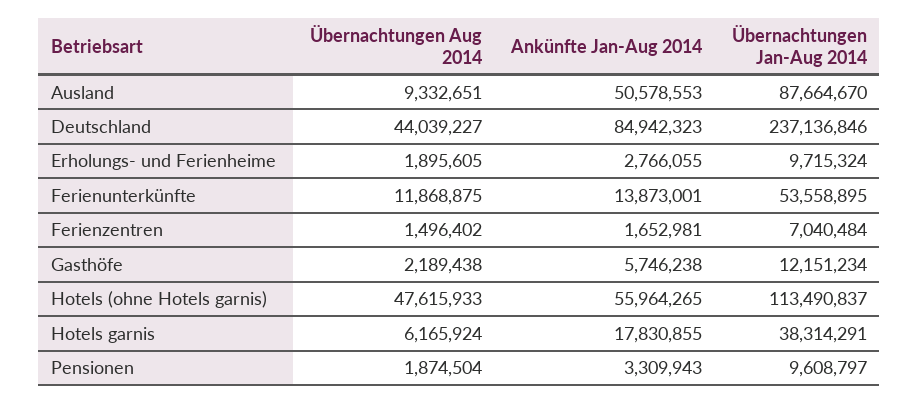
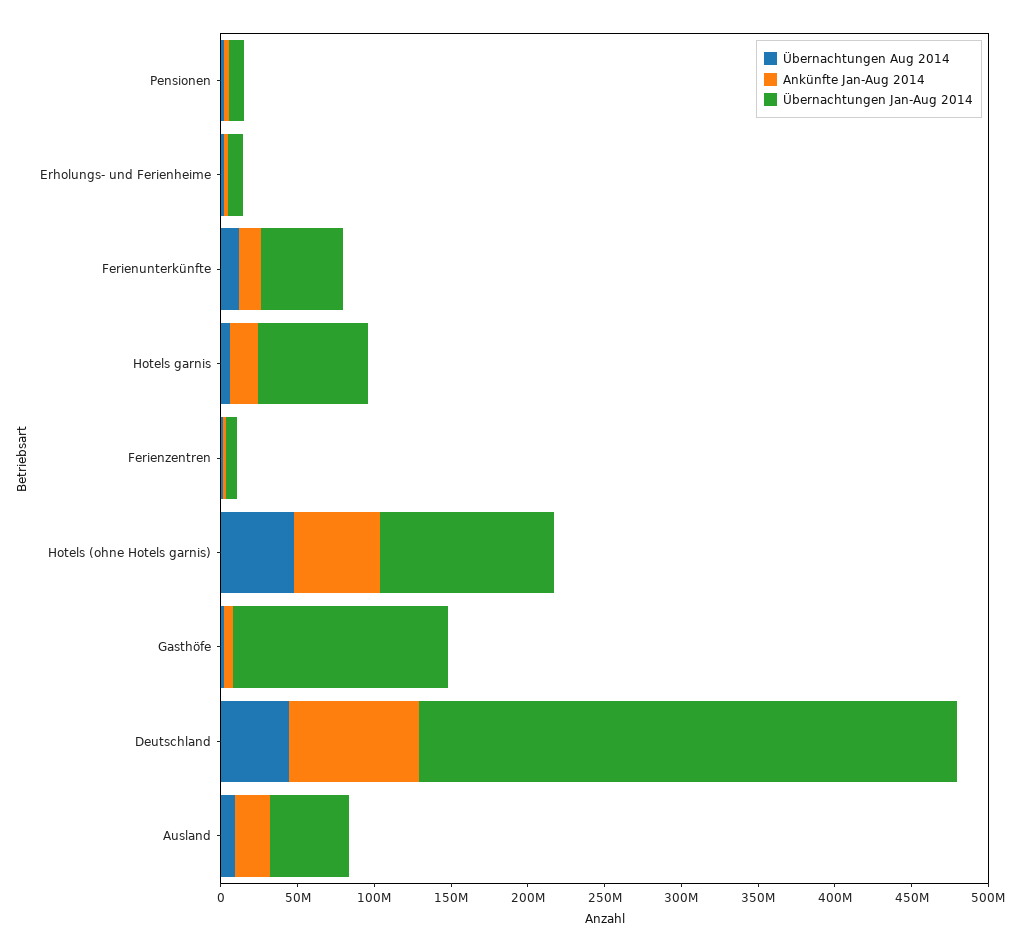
  {
    "Übernachtungen Aug 2014": {
      "Ausland": 9332651,
      "Deutschland": 44039227,
      "Erholungs- und Ferienheime": 1895605,
      "Ferienunterkünfte": 11868875,
      "Ferienzentren": 1496402,
      "Gasthöfe": 2189438,
      "Hotels (ohne Hotels garnis)": 47615933,
      "Hotels garnis": 6165924,
      "Pensionen": 1874504
    },
    "Ankünfte Jan-Aug 2014": {
-     "Ausland": 50578553,
+     "Ausland": 20000000,
      "Deutschland": 84942323,
      "Erholungs- und Ferienheime": 2766055,
      "Ferienunterkünfte": 13873001,
      "Ferienzentren": 1652981,
      "Gasthöfe": 5746238,
      "Hotels (ohne Hotels garnis)": 55964265,
      "Hotels garnis": 17830855,
      "Pensionen": 3309943
    },
    "Übernachtungen Jan-Aug 2014": {
-     "Ausland": 87664670,
+     "Ausland": 50000000,
-     "Deutschland": 237136846,
+     "Deutschland": 350000000,
      "Erholungs- und Ferienheime": 9715324,
      "Ferienunterkünfte": 53558895,
      "Ferienzentren": 7040484,
-     "Gasthöfe": 12151234,
+     "Gasthöfe": 140000000,
      "Hotels (ohne Hotels garnis)": 113490837,
-     "Hotels garnis": 38314291,
+     "Hotels garnis": 70000000,
      "Pensionen": 9608797
    }
  }

